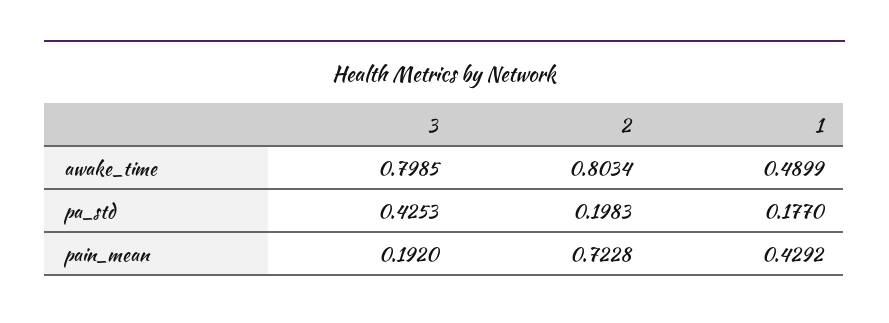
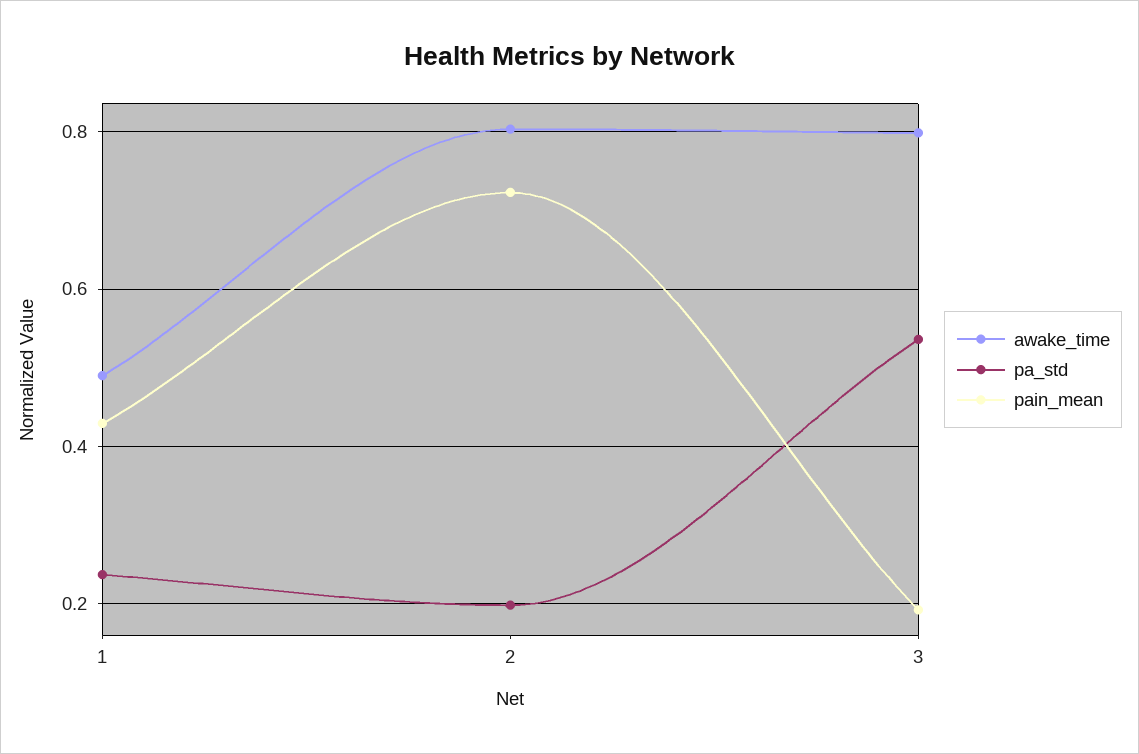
  {
    "awake_time": {
      "3": 0.7985,
      "2": 0.8034,
      "1": 0.4899
    },
    "pa_std": {
-     "3": 0.4253,
+     "3": 0.54,
      "2": 0.1983,
-     "1": 0.177
+     "1": 0.24
    },
    "pain_mean": {
      "3": 0.192,
      "2": 0.7228,
      "1": 0.4292
    }
  }

